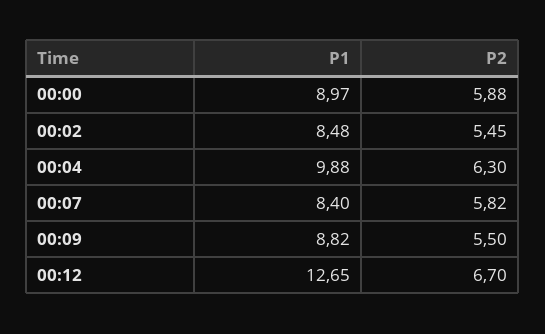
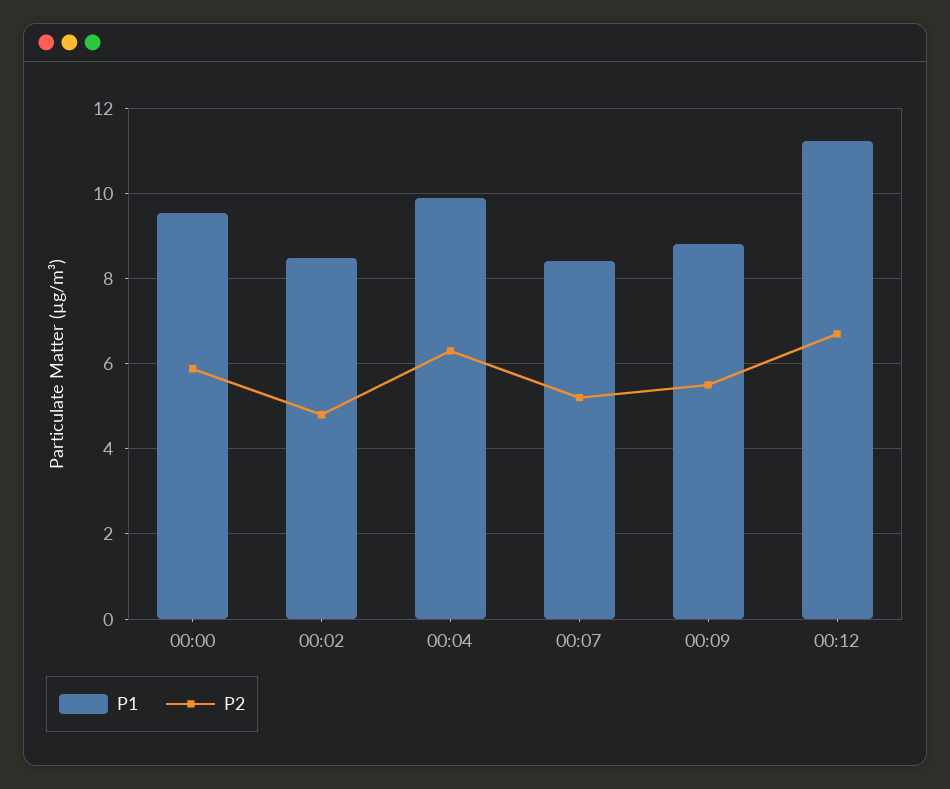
  {
    "P1": {
-     "00:00": 8.97,
+     "00:00": 9.6,
      "00:02": 8.48,
      "00:04": 9.88,
      "00:07": 8.4,
      "00:09": 8.82,
-     "00:12": 12.65
+     "00:12": 11.2
    },
    "P2": {
      "00:00": 5.88,
-     "00:02": 5.45,
+     "00:02": 4.8,
      "00:04": 6.3,
-     "00:07": 5.82,
+     "00:07": 5.2,
      "00:09": 5.5,
      "00:12": 6.7
    }
  }

